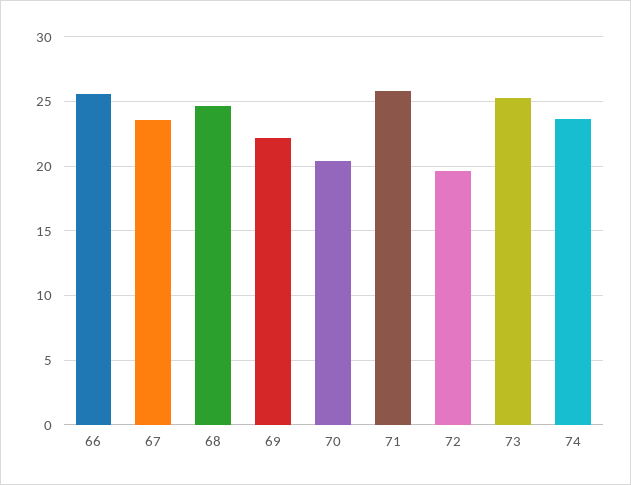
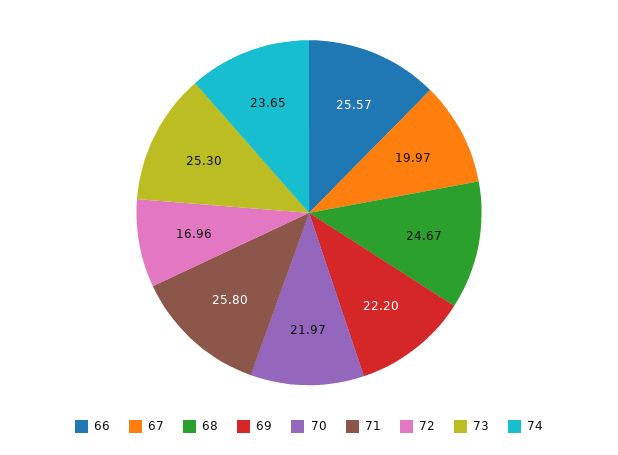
  {
    "66": 25.57,
-   "67": 23.5,
+   "67": 19.97,
    "68": 24.67,
    "69": 22.2,
-   "70": 20.5,
+   "70": 21.97,
    "71": 25.8,
-   "72": 19.5,
+   "72": 16.96,
    "73": 25.3,
    "74": 23.65
  }

